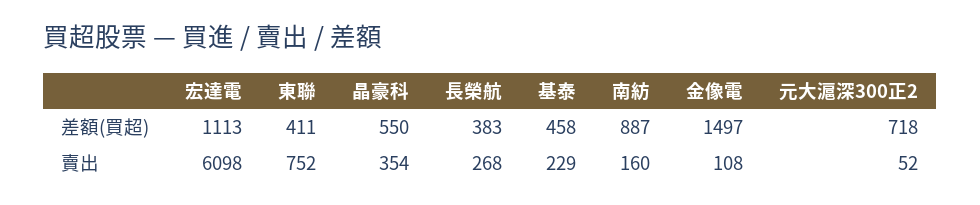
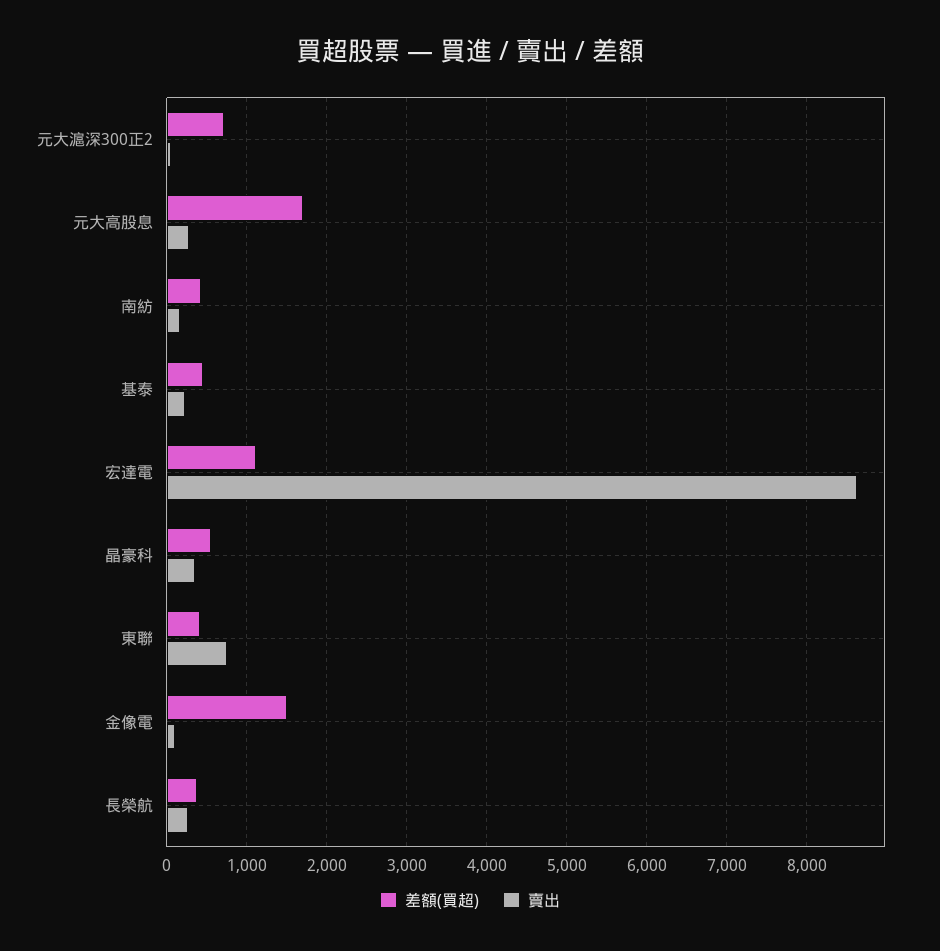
  {
    "差額(買超)": {
      "宏達電": 1113,
      "東聯": 411,
      "晶豪科": 550,
      "長榮航": 383,
      "基泰": 458,
-     "南紡": 887,
+     "南紡": 400,
      "金像電": 1497,
-     "元大滬深300正2": 718
+     "元大滬深300正2": 718,
+     "元大高股息": 1700
    },
    "賣出": {
-     "宏達電": 6098,
+     "宏達電": 8600,
      "東聯": 752,
      "晶豪科": 354,
      "長榮航": 268,
      "基泰": 229,
      "南紡": 160,
      "金像電": 108,
-     "元大滬深300正2": 52
+     "元大滬深300正2": 52,
+     "元大高股息": 300
    }
  }

